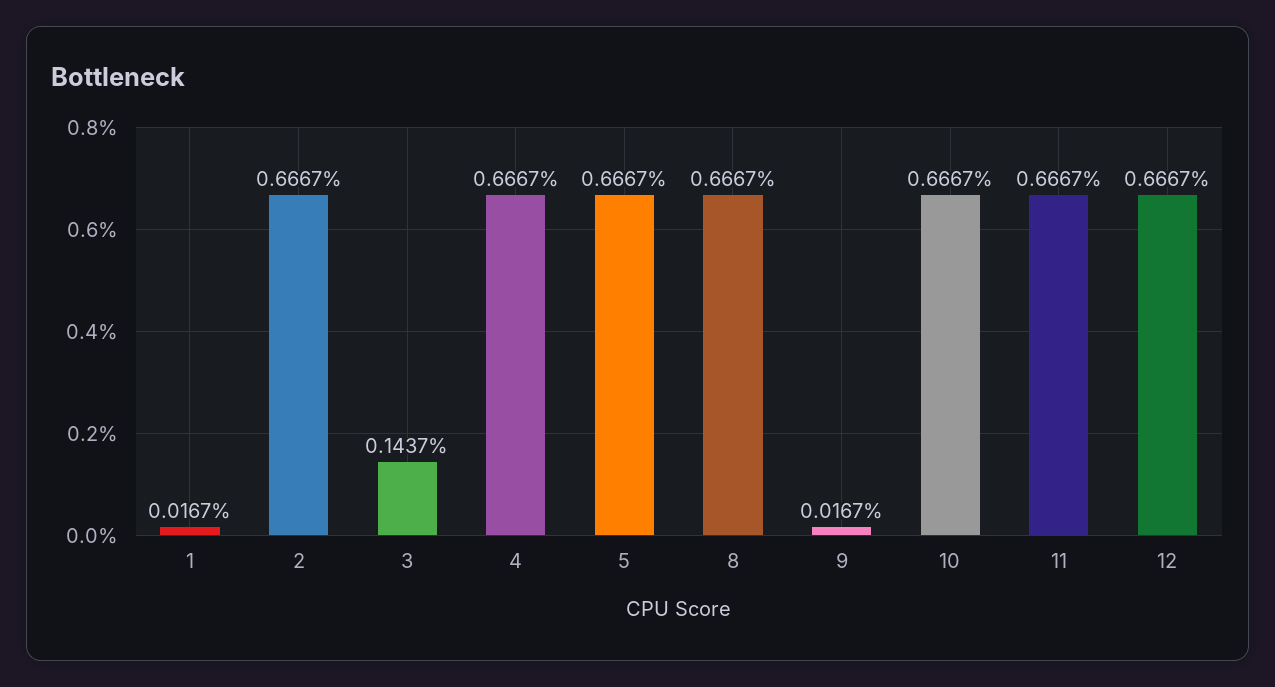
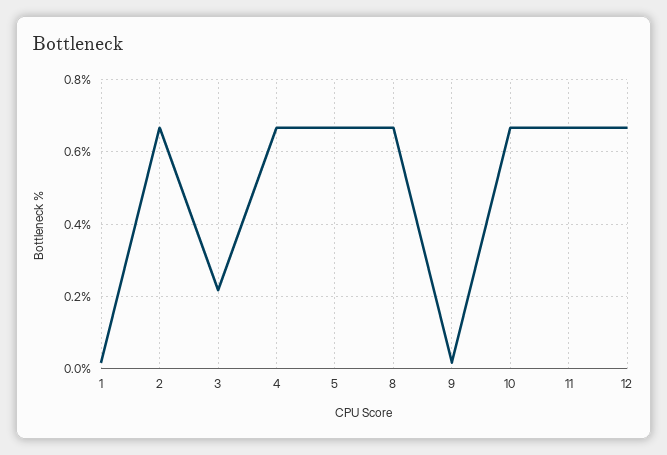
  {
    "1": 0.0167,
    "2": 0.6667,
-   "3": 0.1437,
+   "3": 0.22,
    "4": 0.6667,
    "5": 0.6667,
    "8": 0.6667,
    "9": 0.0167,
    "10": 0.6667,
    "11": 0.6667,
    "12": 0.6667
  }

